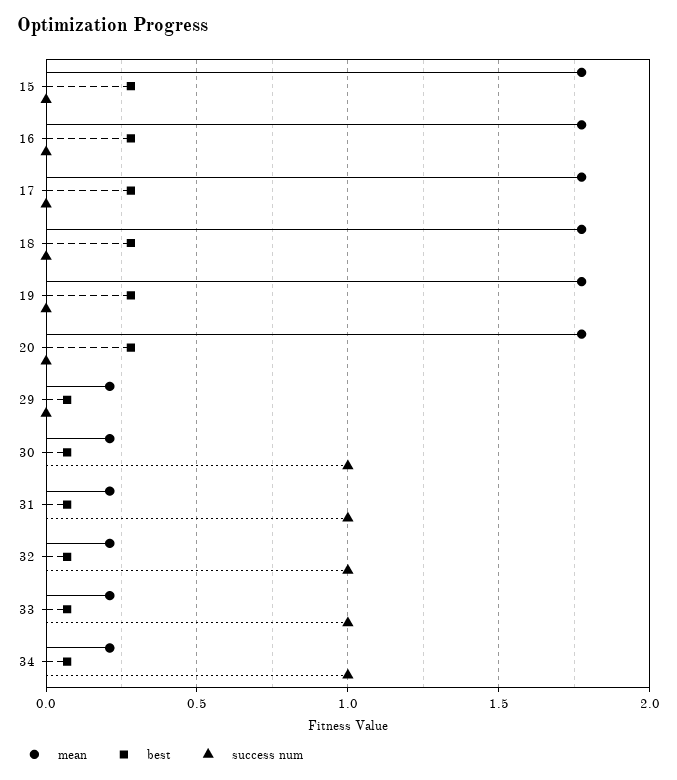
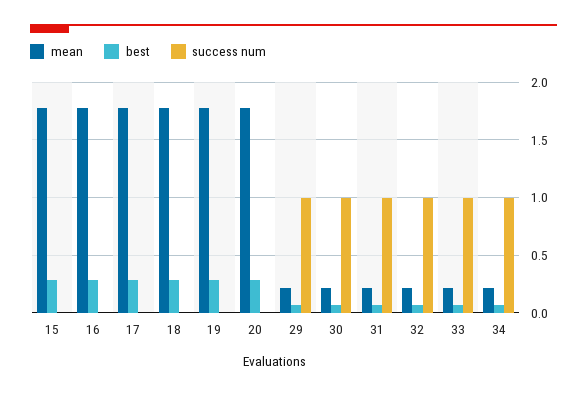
  {
    "mean": {
      "15": 1.75,
      "16": 1.75,
      "17": 1.75,
      "18": 1.75,
      "19": 1.75,
      "20": 1.75,
      "29": 0.2,
      "30": 0.2,
      "31": 0.2,
      "32": 0.2,
      "33": 0.2,
      "34": 0.2
    },
    "best": {
      "15": 0.3,
      "16": 0.3,
      "17": 0.3,
      "18": 0.3,
      "19": 0.3,
      "20": 0.3,
      "29": 0.05,
      "30": 0.05,
      "31": 0.05,
      "32": 0.05,
      "33": 0.05,
      "34": 0.05
    },
    "success num": {
      "15": 0,
      "16": 0,
      "17": 0,
      "18": 0,
      "19": 0,
      "20": 0,
-     "29": 0,
+     "29": 1,
      "30": 1,
      "31": 1,
      "32": 1,
      "33": 1,
      "34": 1
    }
  }

